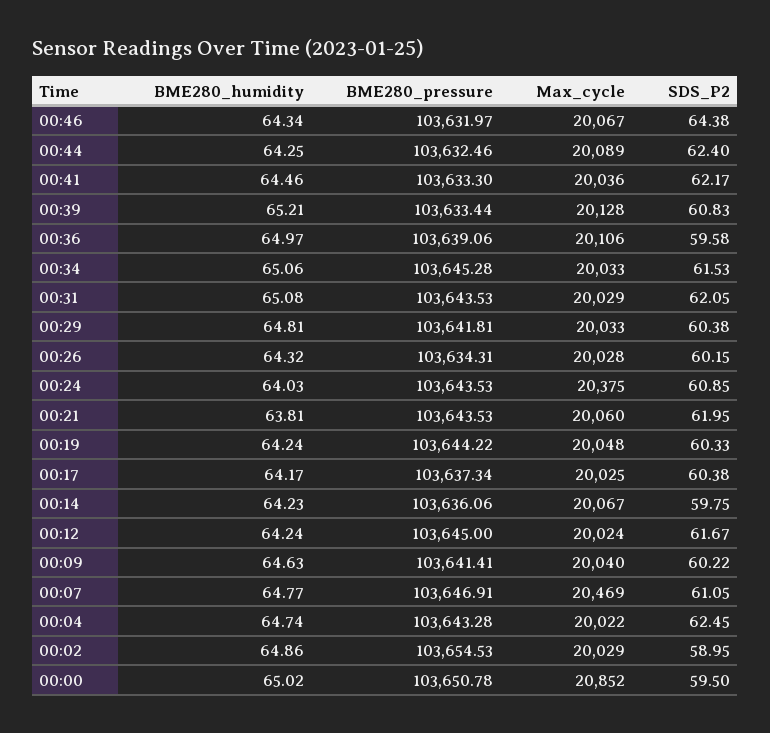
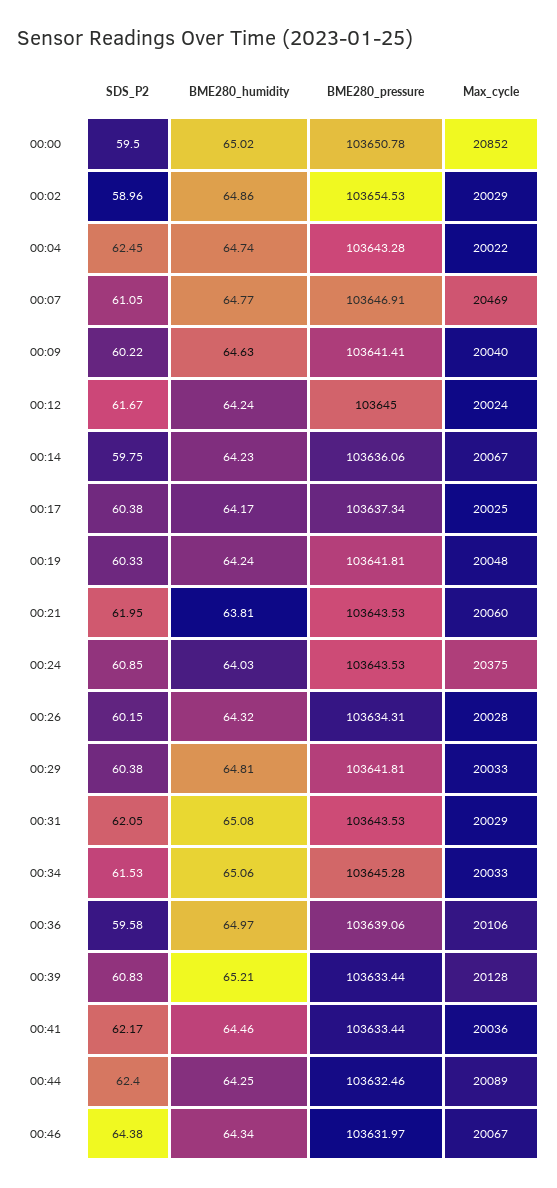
  {
    "BME280_humidity": {
      "00:46": 64.34,
      "00:44": 64.25,
      "00:41": 64.46,
      "00:39": 65.21,
      "00:36": 64.97,
      "00:34": 65.06,
      "00:31": 65.08,
      "00:29": 64.81,
      "00:26": 64.32,
      "00:24": 64.03,
      "00:21": 63.81,
      "00:19": 64.24,
      "00:17": 64.17,
      "00:14": 64.23,
      "00:12": 64.24,
      "00:09": 64.63,
      "00:07": 64.77,
      "00:04": 64.74,
      "00:02": 64.86,
      "00:00": 65.02
    },
    "BME280_pressure": {
      "00:46": 103631.97,
      "00:44": 103632.46,
-     "00:41": 103633.3,
+     "00:41": 103633.44,
      "00:39": 103633.44,
      "00:36": 103639.06,
      "00:34": 103645.28,
      "00:31": 103643.53,
      "00:29": 103641.81,
      "00:26": 103634.31,
      "00:24": 103643.53,
      "00:21": 103643.53,
-     "00:19": 103644.22,
+     "00:19": 103641.81,
      "00:17": 103637.34,
      "00:14": 103636.06,
      "00:12": 103645,
      "00:09": 103641.41,
      "00:07": 103646.91,
      "00:04": 103643.28,
      "00:02": 103654.53,
      "00:00": 103650.78
    },
    "Max_cycle": {
      "00:46": 20067,
      "00:44": 20089,
      "00:41": 20036,
      "00:39": 20128,
      "00:36": 20106,
      "00:34": 20033,
      "00:31": 20029,
      "00:29": 20033,
      "00:26": 20028,
      "00:24": 20375,
      "00:21": 20060,
      "00:19": 20048,
      "00:17": 20025,
      "00:14": 20067,
      "00:12": 20024,
      "00:09": 20040,
      "00:07": 20469,
      "00:04": 20022,
      "00:02": 20029,
      "00:00": 20852
    },
    "SDS_P2": {
      "00:46": 64.38,
      "00:44": 62.4,
      "00:41": 62.17,
      "00:39": 60.83,
      "00:36": 59.58,
      "00:34": 61.53,
      "00:31": 62.05,
      "00:29": 60.38,
      "00:26": 60.15,
      "00:24": 60.85,
      "00:21": 61.95,
      "00:19": 60.33,
      "00:17": 60.38,
      "00:14": 59.75,
      "00:12": 61.67,
      "00:09": 60.22,
      "00:07": 61.05,
      "00:04": 62.45,
-     "00:02": 58.95,
+     "00:02": 58.96,
      "00:00": 59.5
    }
  }

